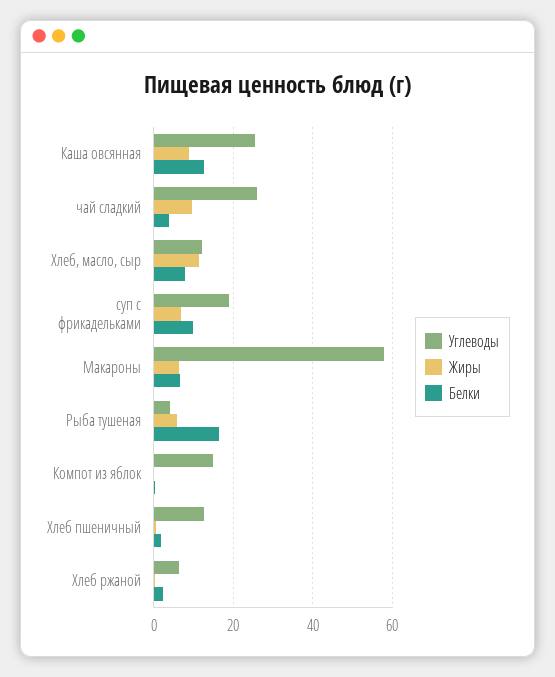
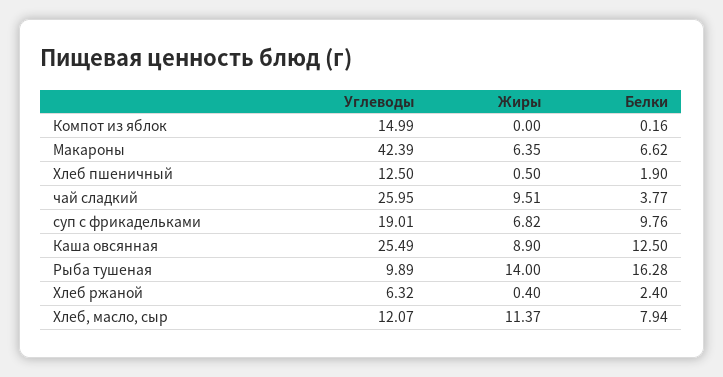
  {
    "Углеводы": {
      "Каша овсянная": 25.49,
      "чай сладкий": 25.95,
      "Хлеб, масло, сыр": 12.07,
      "суп с фрикадельками": 19.01,
-     "Макароны": 58,
+     "Макароны": 42.39,
-     "Рыба тушеная": 4,
+     "Рыба тушеная": 9.89,
      "Компот из яблок": 14.99,
      "Хлеб пшеничный": 12.5,
      "Хлеб ржаной": 6.32
    },
    "Жиры": {
      "Каша овсянная": 8.9,
      "чай сладкий": 9.51,
      "Хлеб, масло, сыр": 11.37,
      "суп с фрикадельками": 6.82,
      "Макароны": 6.35,
-     "Рыба тушеная": 6,
+     "Рыба тушеная": 14,
      "Компот из яблок": 0,
      "Хлеб пшеничный": 0.5,
      "Хлеб ржаной": 0.4
    },
    "Белки": {
      "Каша овсянная": 12.5,
      "чай сладкий": 3.77,
      "Хлеб, масло, сыр": 7.94,
      "суп с фрикадельками": 9.76,
      "Макароны": 6.62,
      "Рыба тушеная": 16.28,
      "Компот из яблок": 0.16,
      "Хлеб пшеничный": 1.9,
      "Хлеб ржаной": 2.4
    }
  }

